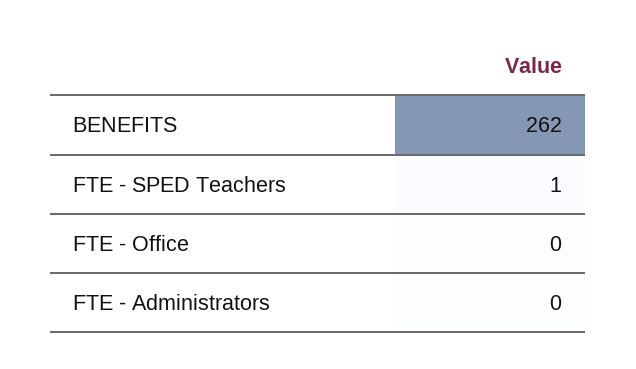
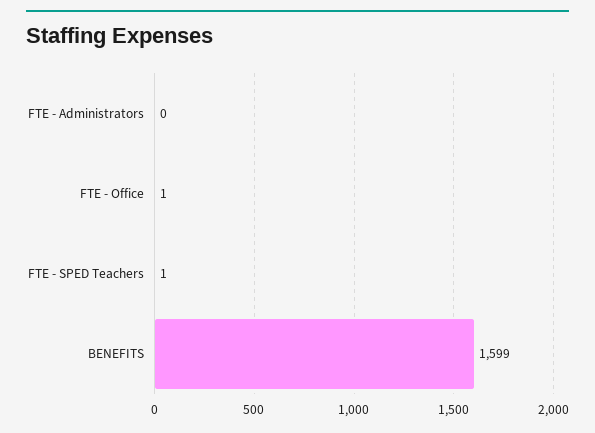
  {
-   "BENEFITS": 262,
+   "BENEFITS": 1599,
    "FTE - SPED Teachers": 1,
-   "FTE - Office": 0,
+   "FTE - Office": 1,
    "FTE - Administrators": 0
  }

